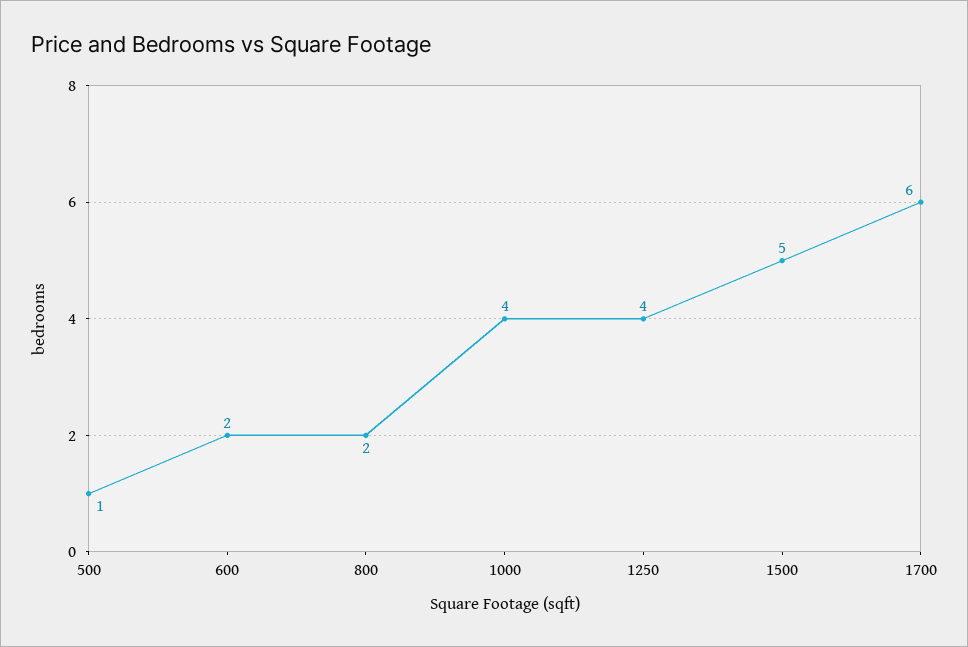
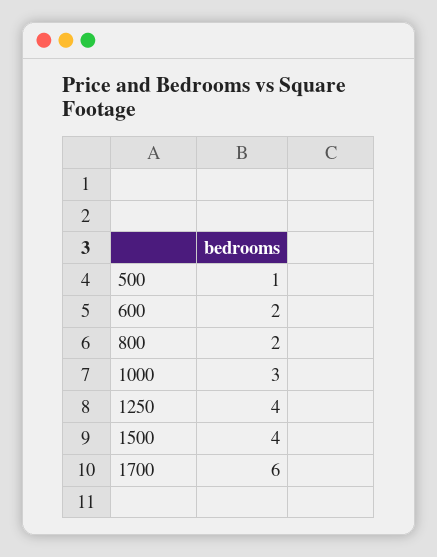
  {
    "500": 1,
    "600": 2,
    "800": 2,
-   "1000": 4,
+   "1000": 3,
    "1250": 4,
-   "1500": 5,
+   "1500": 4,
    "1700": 6
  }

